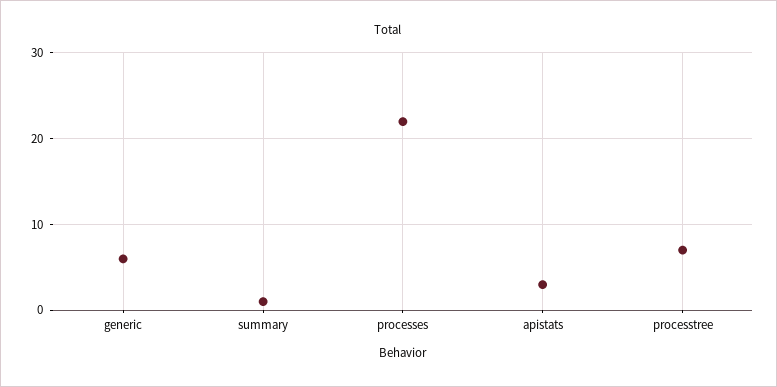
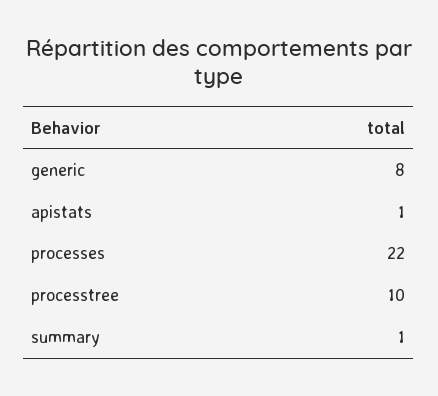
  {
-   "generic": 6,
+   "generic": 8,
    "summary": 1,
    "processes": 22,
-   "apistats": 3,
+   "apistats": 1,
-   "processtree": 7
+   "processtree": 10
  }

